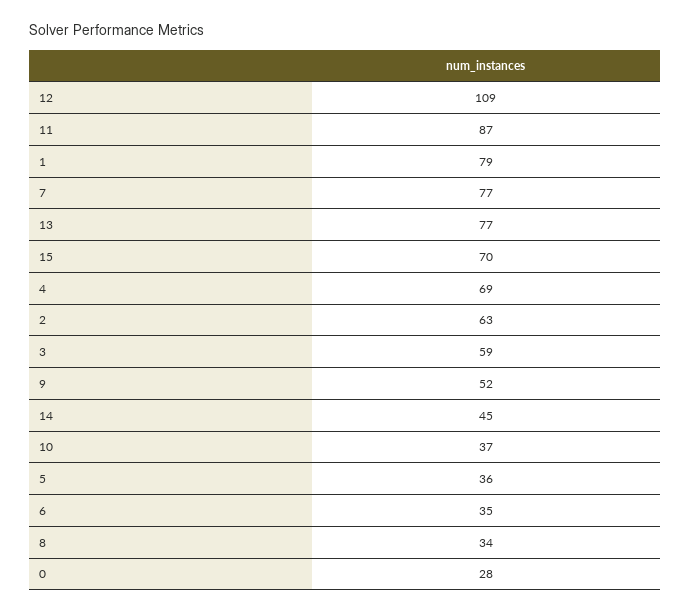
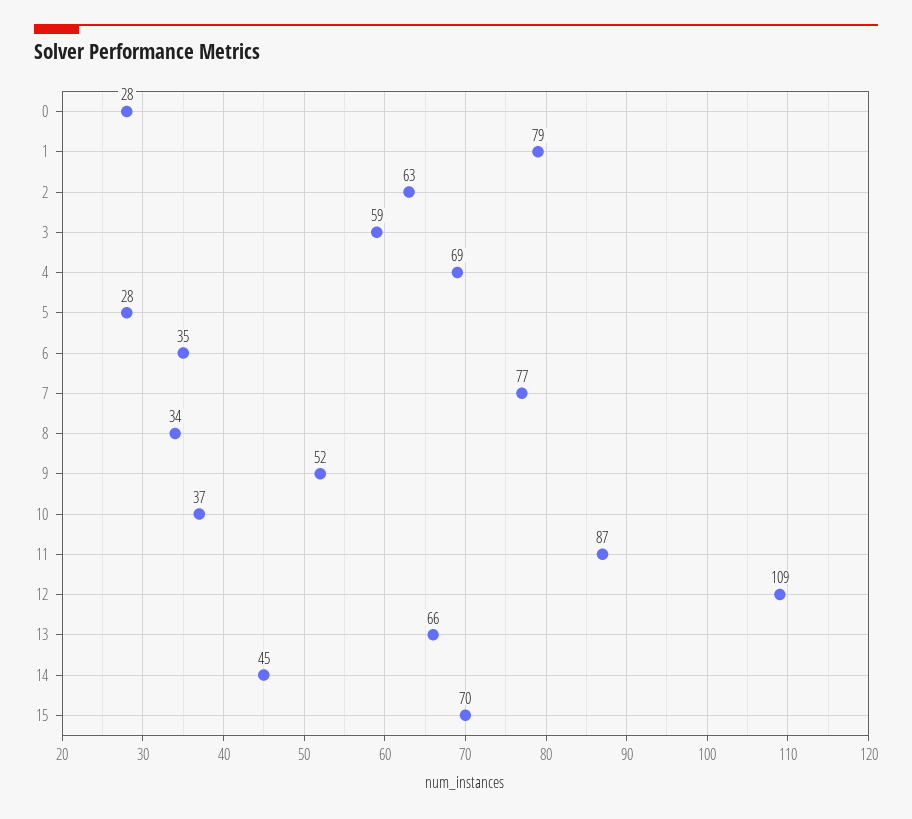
  {
    "12": 109,
    "11": 87,
    "1": 79,
    "7": 77,
-   "13": 77,
+   "13": 66,
    "15": 70,
    "4": 69,
    "2": 63,
    "3": 59,
    "9": 52,
    "14": 45,
    "10": 37,
-   "5": 36,
+   "5": 28,
    "6": 35,
    "8": 34,
    "0": 28
  }

